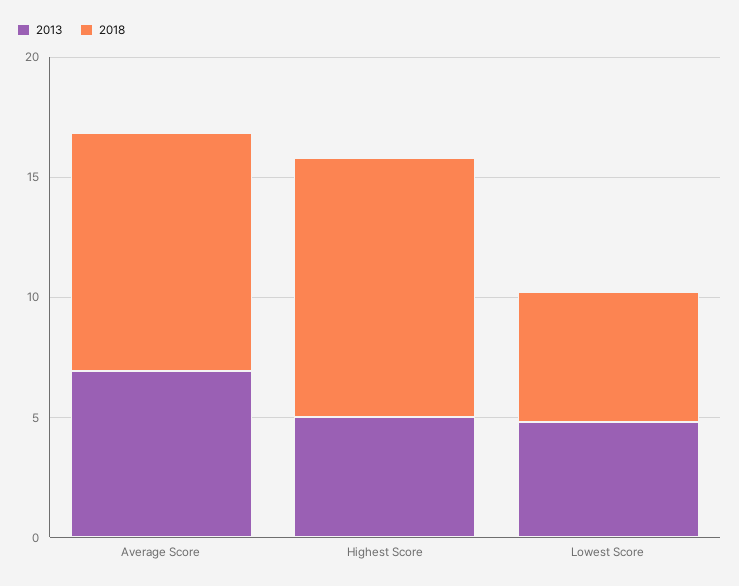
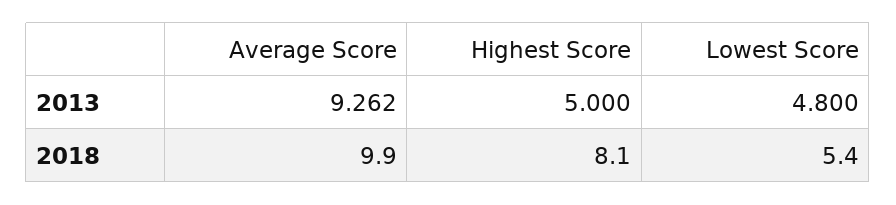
  {
    "2013": {
-     "Average Score": 7,
+     "Average Score": 9.262,
      "Highest Score": 5,
      "Lowest Score": 4.8
    },
    "2018": {
      "Average Score": 9.9,
-     "Highest Score": 11,
+     "Highest Score": 8.1,
      "Lowest Score": 5.4
    }
  }

